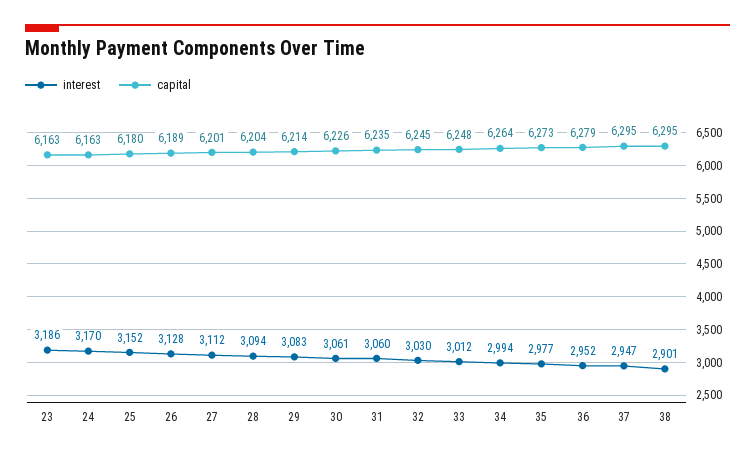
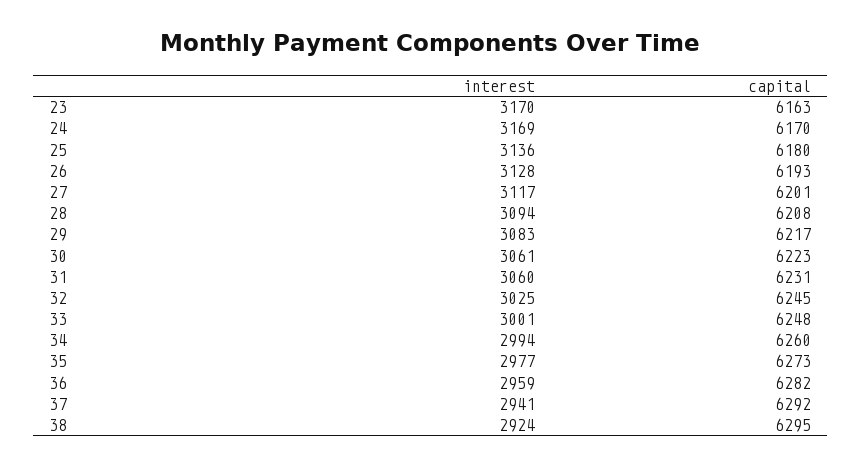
  {
    "interest": {
-     "23": 3186,
+     "23": 3170,
-     "24": 3170,
+     "24": 3169,
-     "25": 3152,
+     "25": 3136,
      "26": 3128,
-     "27": 3112,
+     "27": 3117,
      "28": 3094,
      "29": 3083,
      "30": 3061,
      "31": 3060,
-     "32": 3030,
+     "32": 3025,
-     "33": 3012,
+     "33": 3001,
      "34": 2994,
      "35": 2977,
-     "36": 2952,
+     "36": 2959,
-     "37": 2947,
+     "37": 2941,
-     "38": 2901
+     "38": 2924
    },
    "capital": {
      "23": 6163,
-     "24": 6163,
+     "24": 6170,
      "25": 6180,
-     "26": 6189,
+     "26": 6193,
      "27": 6201,
-     "28": 6204,
+     "28": 6208,
-     "29": 6214,
+     "29": 6217,
-     "30": 6226,
+     "30": 6223,
-     "31": 6235,
+     "31": 6231,
      "32": 6245,
      "33": 6248,
-     "34": 6264,
+     "34": 6260,
      "35": 6273,
-     "36": 6279,
+     "36": 6282,
-     "37": 6295,
+     "37": 6292,
      "38": 6295
    }
  }

